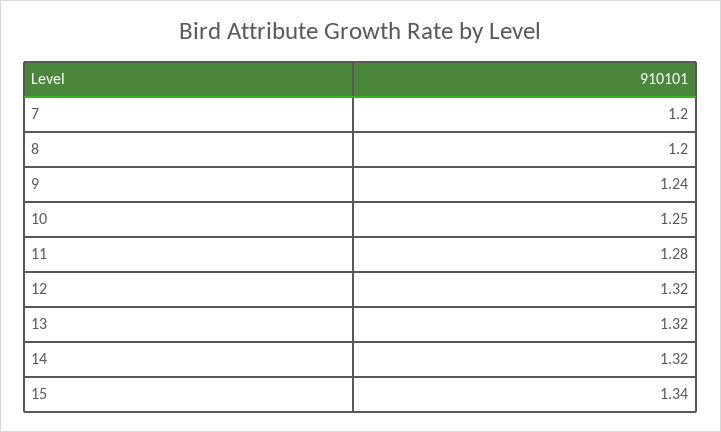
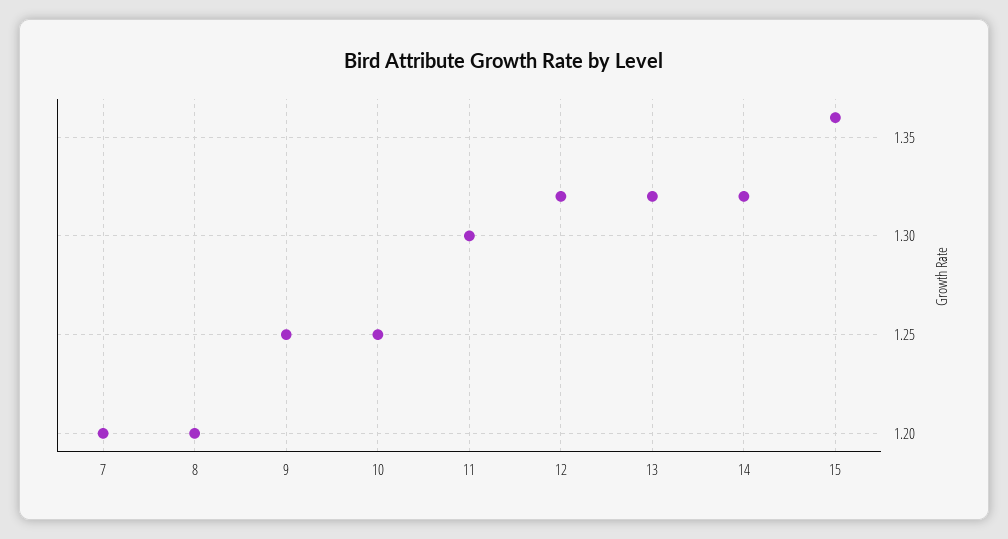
  {
    "7": 1.2,
    "8": 1.2,
-   "9": 1.24,
+   "9": 1.25,
    "10": 1.25,
-   "11": 1.28,
+   "11": 1.3,
    "12": 1.32,
    "13": 1.32,
    "14": 1.32,
-   "15": 1.34
+   "15": 1.36
  }

